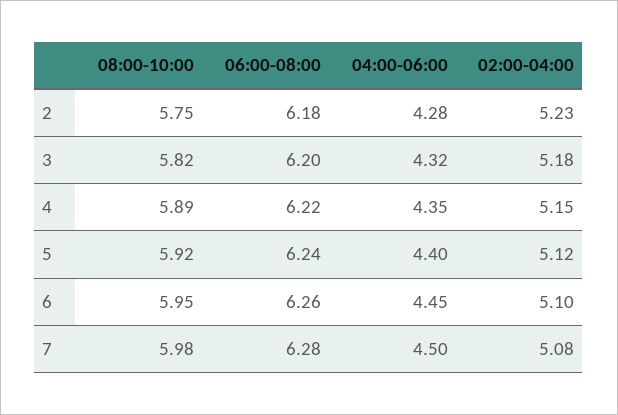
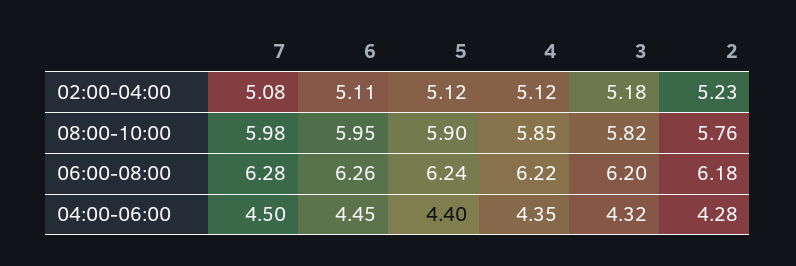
  {
    "08:00-10:00": {
-     "2": 5.75,
+     "2": 5.76,
      "3": 5.82,
-     "4": 5.89,
+     "4": 5.85,
-     "5": 5.92,
+     "5": 5.9,
      "6": 5.95,
      "7": 5.98
    },
    "06:00-08:00": {
      "2": 6.18,
      "3": 6.2,
      "4": 6.22,
      "5": 6.24,
      "6": 6.26,
      "7": 6.28
    },
    "04:00-06:00": {
      "2": 4.28,
      "3": 4.32,
      "4": 4.35,
      "5": 4.4,
      "6": 4.45,
      "7": 4.5
    },
    "02:00-04:00": {
      "2": 5.23,
      "3": 5.18,
-     "4": 5.15,
+     "4": 5.12,
      "5": 5.12,
-     "6": 5.1,
+     "6": 5.11,
      "7": 5.08
    }
  }

